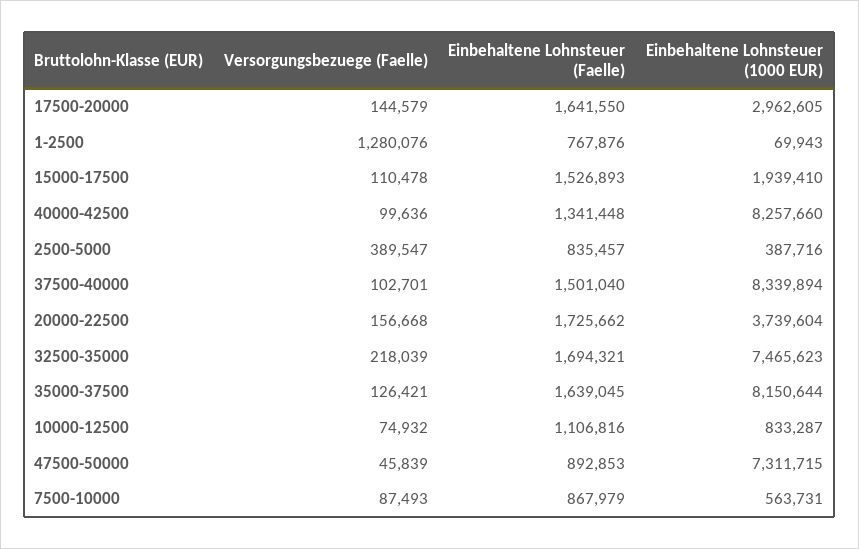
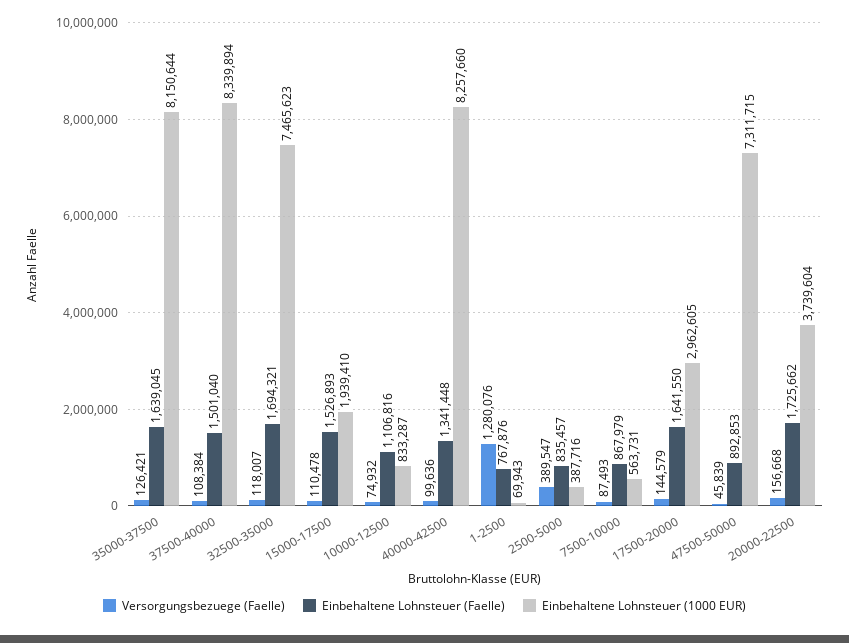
  {
    "Versorgungsbezuege (Faelle)": {
      "17500-20000": 144579,
      "1-2500": 1280076,
      "15000-17500": 110478,
      "40000-42500": 99636,
      "2500-5000": 389547,
-     "37500-40000": 102701,
+     "37500-40000": 108384,
      "20000-22500": 156668,
-     "32500-35000": 218039,
+     "32500-35000": 118007,
      "35000-37500": 126421,
      "10000-12500": 74932,
      "47500-50000": 45839,
      "7500-10000": 87493
    },
    "Einbehaltene Lohnsteuer (Faelle)": {
      "17500-20000": 1641550,
      "1-2500": 767876,
      "15000-17500": 1526893,
      "40000-42500": 1341448,
      "2500-5000": 835457,
      "37500-40000": 1501040,
      "20000-22500": 1725662,
      "32500-35000": 1694321,
      "35000-37500": 1639045,
      "10000-12500": 1106816,
      "47500-50000": 892853,
      "7500-10000": 867979
    },
    "Einbehaltene Lohnsteuer (1000 EUR)": {
      "17500-20000": 2962605,
      "1-2500": 69943,
      "15000-17500": 1939410,
      "40000-42500": 8257660,
      "2500-5000": 387716,
      "37500-40000": 8339894,
      "20000-22500": 3739604,
      "32500-35000": 7465623,
      "35000-37500": 8150644,
      "10000-12500": 833287,
      "47500-50000": 7311715,
      "7500-10000": 563731
    }
  }

